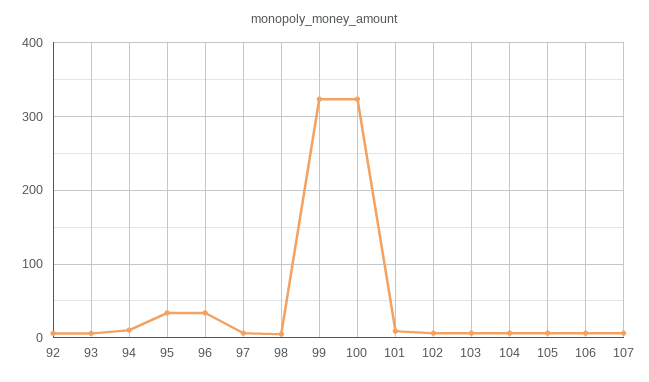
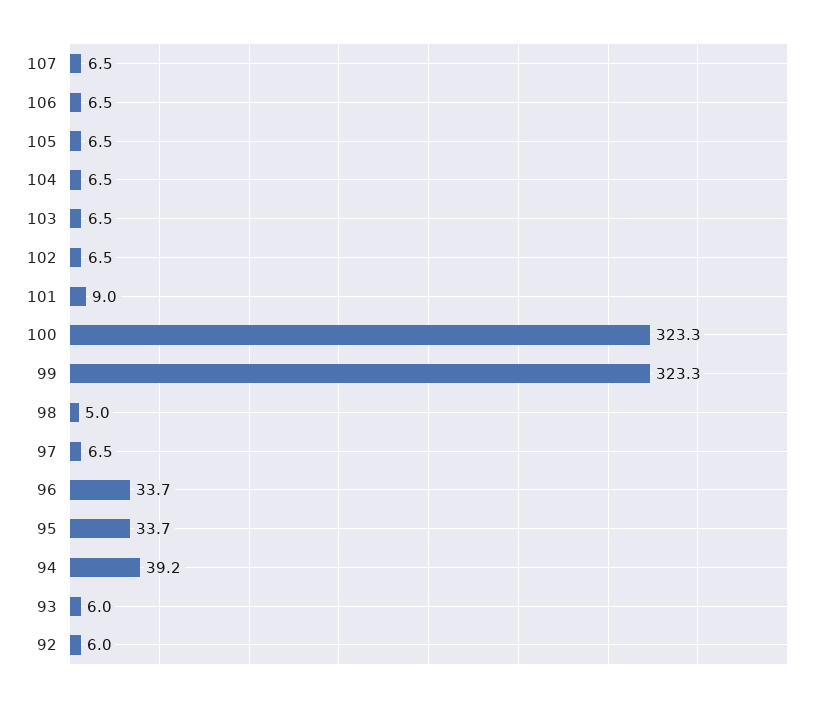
  {
    "92": 6,
    "93": 6,
-   "94": 10,
+   "94": 39.2,
    "95": 33.7,
    "96": 33.7,
    "97": 6.5,
    "98": 5,
    "99": 323.3,
    "100": 323.3,
    "101": 9,
    "102": 6.5,
    "103": 6.5,
    "104": 6.5,
    "105": 6.5,
    "106": 6.5,
    "107": 6.5
  }

